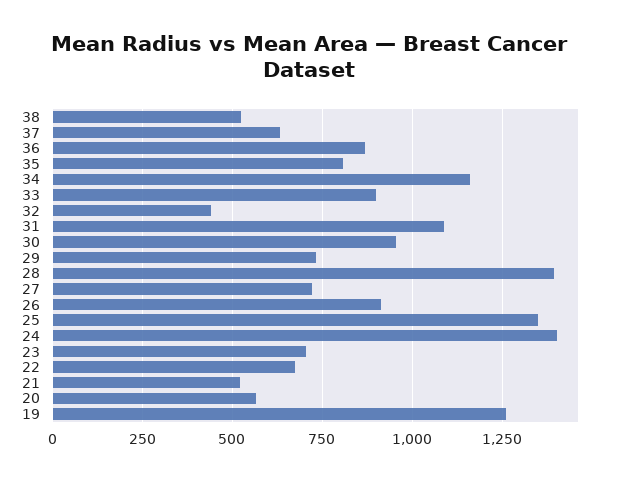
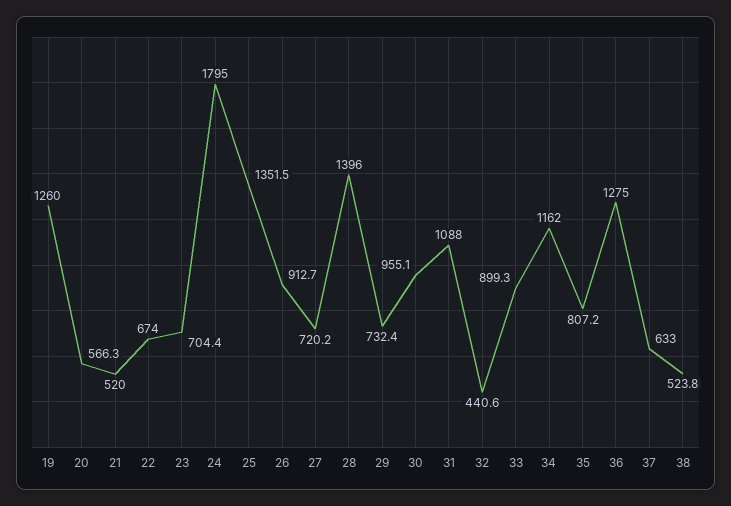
  {
    "38": 523.8,
    "37": 633,
-   "36": 875,
+   "36": 1275,
    "35": 807.2,
    "34": 1162,
    "33": 899.3,
    "32": 440.6,
    "31": 1088,
    "30": 955.1,
    "29": 732.4,
    "28": 1396,
    "27": 720.2,
    "26": 912.7,
    "25": 1351.5,
-   "24": 1400,
+   "24": 1795,
    "23": 704.4,
    "22": 674,
    "21": 520,
    "20": 566.3,
    "19": 1260
  }

